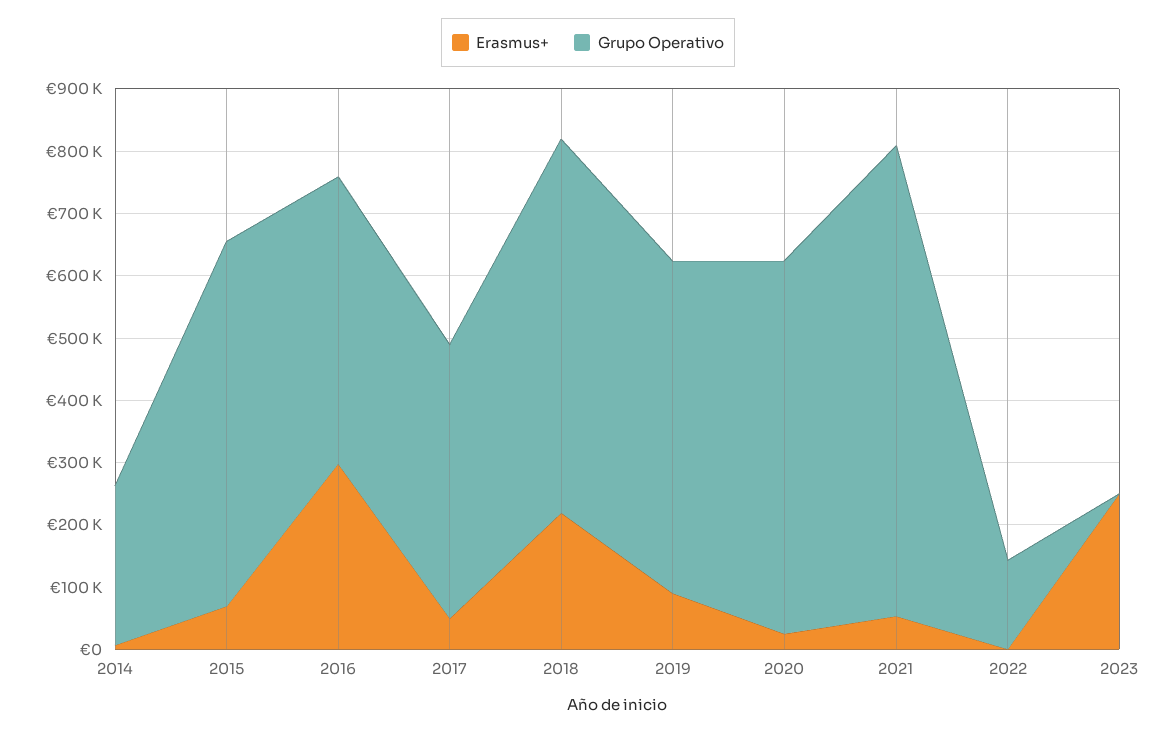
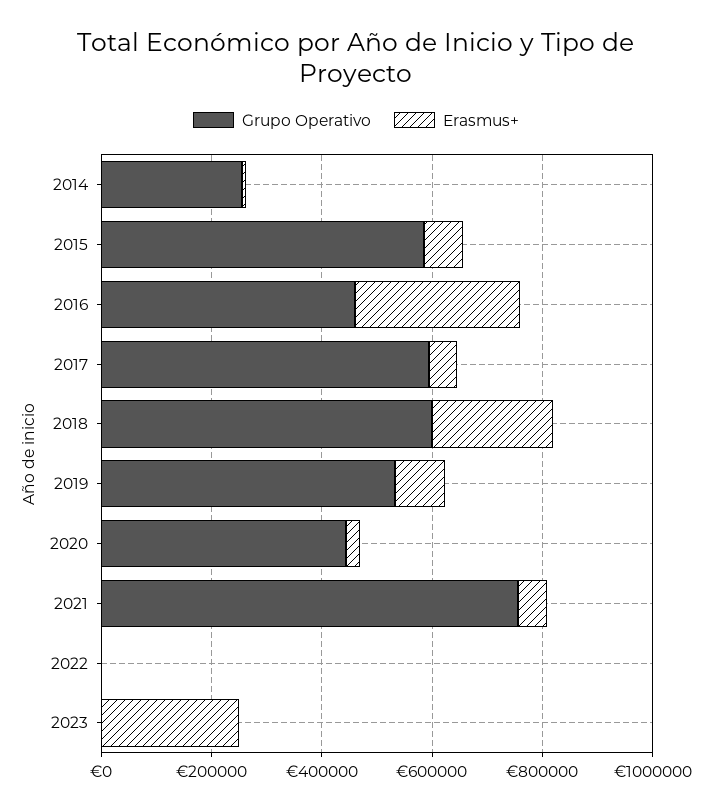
  {
    "Erasmus+": {
      "2014": 0,
      "2015": 60000,
      "2016": 300000,
      "2017": 60000,
      "2018": 220000,
      "2019": 100000,
      "2020": 20000,
      "2021": 60000,
      "2022": 0,
      "2023": 260000
    },
    "Grupo Operativo": {
      "2014": 260000,
      "2015": 580000,
      "2016": 460000,
-     "2017": 440000,
+     "2017": 600000,
      "2018": 600000,
      "2019": 540000,
-     "2020": 600000,
+     "2020": 450000,
      "2021": 760000,
-     "2022": 140000,
+     "2022": 0,
      "2023": 0
    }
  }

